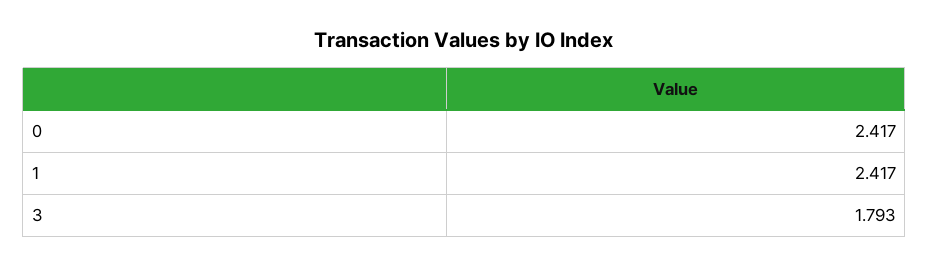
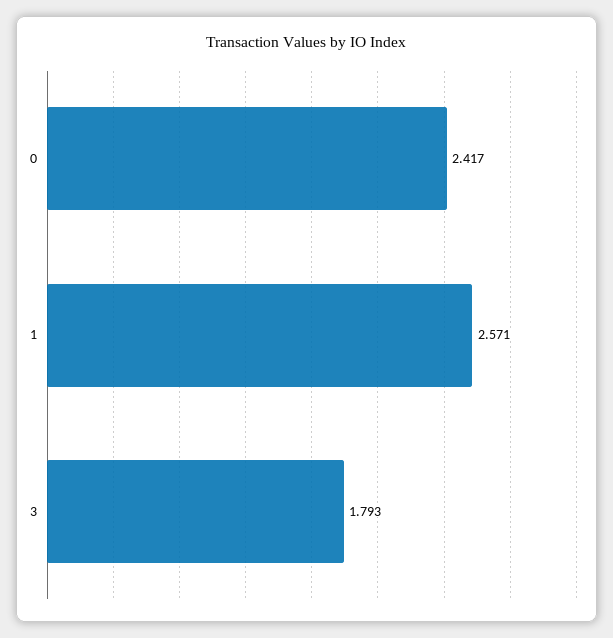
  {
    "0": 2.417,
-   "1": 2.417,
+   "1": 2.571,
    "3": 1.793
  }

